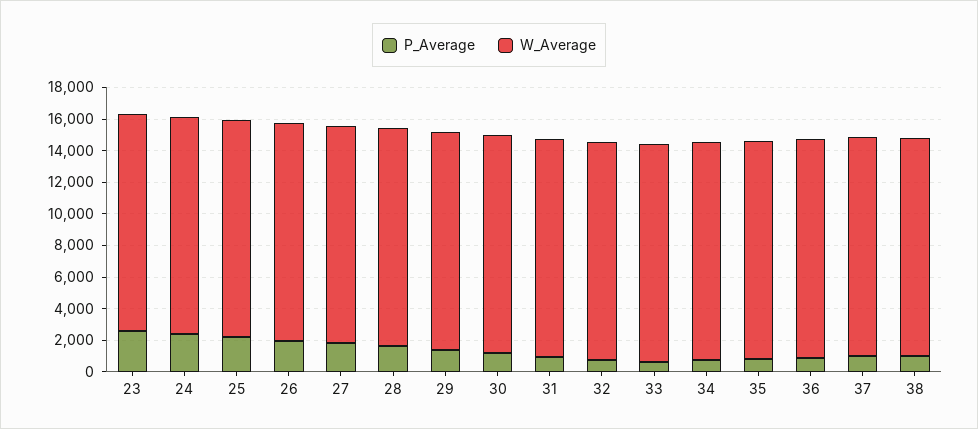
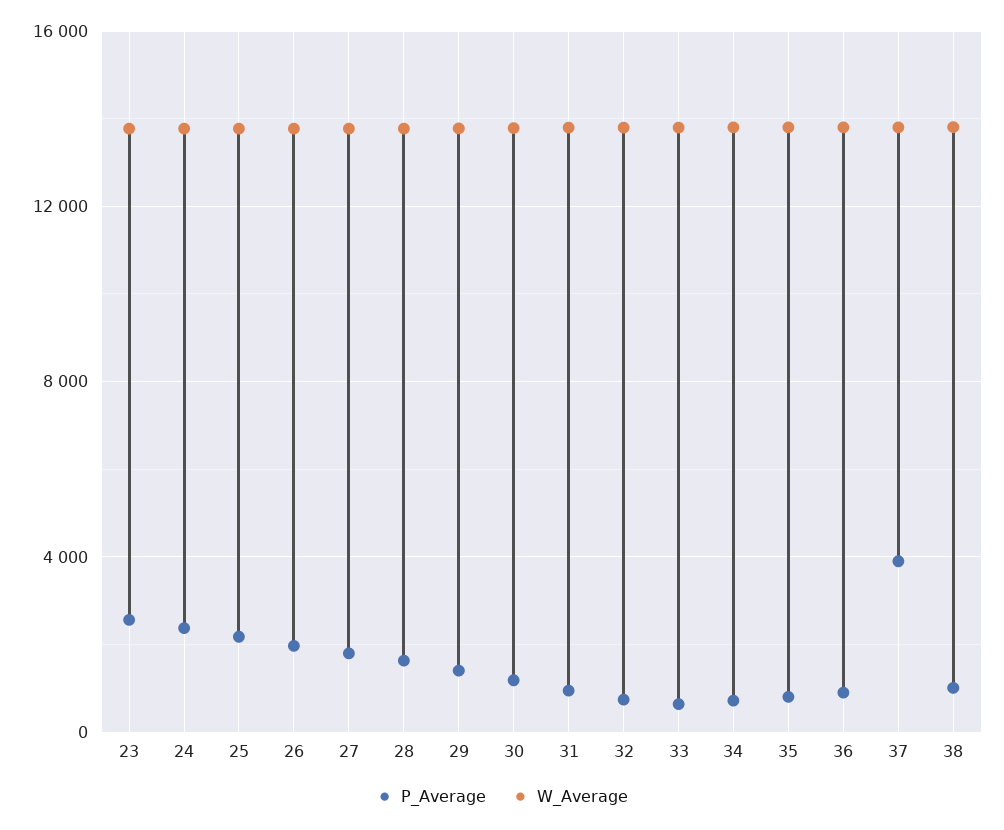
  {
    "P_Average": {
      "23": 2500,
      "24": 2500,
      "25": 2000,
      "26": 2000,
      "27": 2000,
      "28": 1500,
      "29": 1500,
      "30": 1000,
      "31": 1000,
      "32": 500,
      "33": 500,
      "34": 500,
      "35": 1000,
      "36": 1000,
-     "37": 1000,
+     "37": 4000,
      "38": 1000
    },
    "W_Average": {
      "23": 14000,
      "24": 14000,
      "25": 14000,
      "26": 14000,
      "27": 14000,
      "28": 14000,
      "29": 14000,
      "30": 14000,
      "31": 14000,
      "32": 14000,
      "33": 14000,
      "34": 14000,
      "35": 14000,
      "36": 14000,
      "37": 14000,
      "38": 14000
    }
  }

